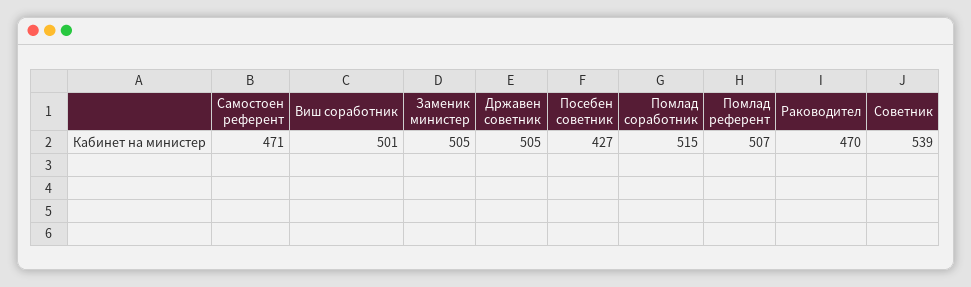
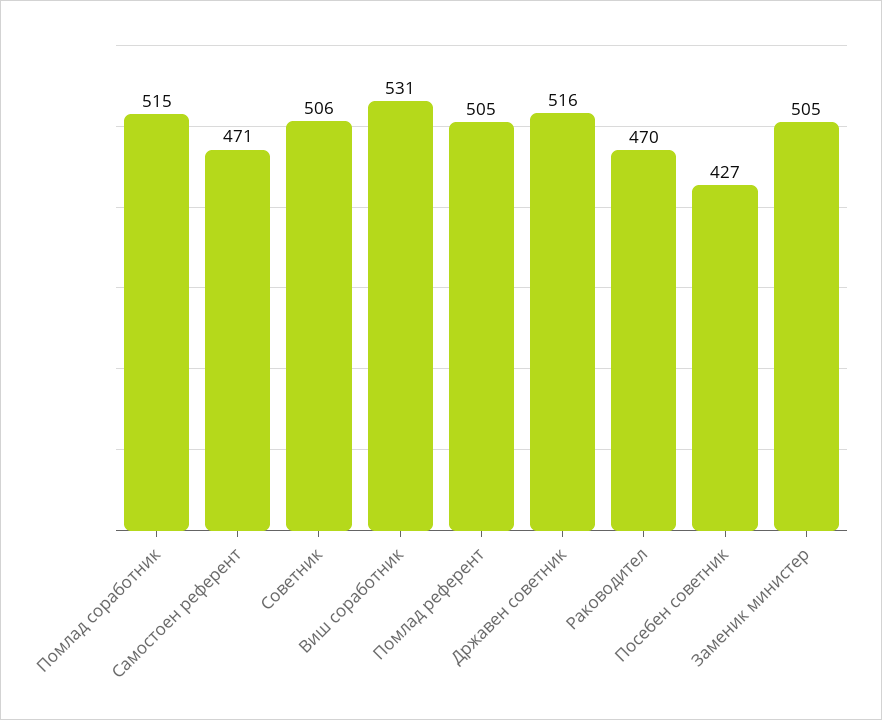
  {
    "Самостоен референт": 471,
-   "Виш соработник": 501,
+   "Виш соработник": 531,
    "Заменик министер": 505,
-   "Државен советник": 505,
+   "Државен советник": 516,
    "Посебен советник": 427,
    "Помлад соработник": 515,
-   "Помлад референт": 507,
+   "Помлад референт": 505,
    "Раководител": 470,
-   "Советник": 539
+   "Советник": 506
  }

